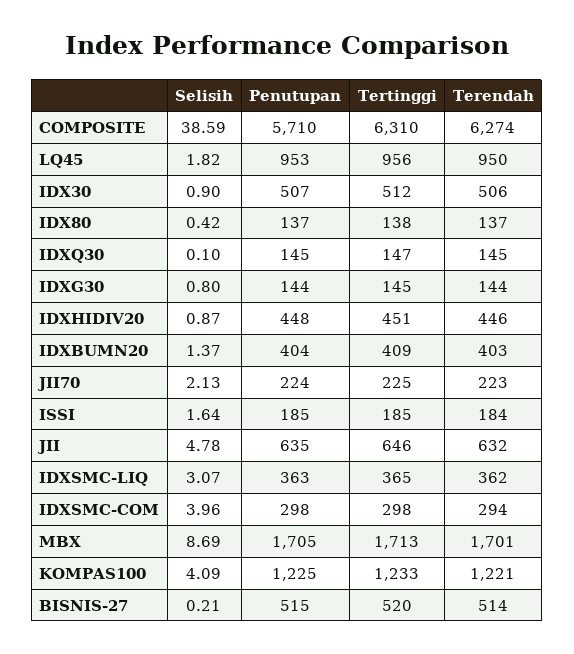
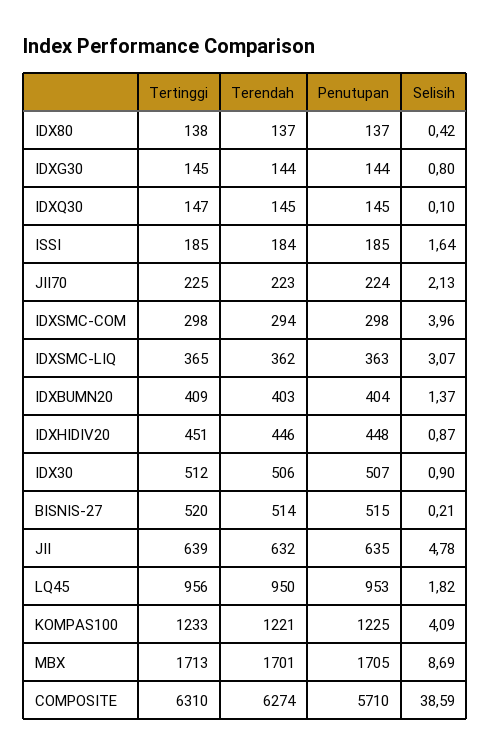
  {
    "Selisih": {
      "COMPOSITE": 38.59,
      "LQ45": 1.82,
      "IDX30": 0.9,
      "IDX80": 0.42,
      "IDXQ30": 0.1,
      "IDXG30": 0.8,
      "IDXHIDIV20": 0.87,
      "IDXBUMN20": 1.37,
      "JII70": 2.13,
      "ISSI": 1.64,
      "JII": 4.78,
      "IDXSMC-LIQ": 3.07,
      "IDXSMC-COM": 3.96,
      "MBX": 8.69,
      "KOMPAS100": 4.09,
      "BISNIS-27": 0.21
    },
    "Penutupan": {
      "COMPOSITE": 5710,
      "LQ45": 953,
      "IDX30": 507,
      "IDX80": 137,
      "IDXQ30": 145,
      "IDXG30": 144,
      "IDXHIDIV20": 448,
      "IDXBUMN20": 404,
      "JII70": 224,
      "ISSI": 185,
      "JII": 635,
      "IDXSMC-LIQ": 363,
      "IDXSMC-COM": 298,
      "MBX": 1705,
      "KOMPAS100": 1225,
      "BISNIS-27": 515
    },
    "Tertinggi": {
      "COMPOSITE": 6310,
      "LQ45": 956,
      "IDX30": 512,
      "IDX80": 138,
      "IDXQ30": 147,
      "IDXG30": 145,
      "IDXHIDIV20": 451,
      "IDXBUMN20": 409,
      "JII70": 225,
      "ISSI": 185,
-     "JII": 646,
+     "JII": 639,
      "IDXSMC-LIQ": 365,
      "IDXSMC-COM": 298,
      "MBX": 1713,
      "KOMPAS100": 1233,
      "BISNIS-27": 520
    },
    "Terendah": {
      "COMPOSITE": 6274,
      "LQ45": 950,
      "IDX30": 506,
      "IDX80": 137,
      "IDXQ30": 145,
      "IDXG30": 144,
      "IDXHIDIV20": 446,
      "IDXBUMN20": 403,
      "JII70": 223,
      "ISSI": 184,
      "JII": 632,
      "IDXSMC-LIQ": 362,
      "IDXSMC-COM": 294,
      "MBX": 1701,
      "KOMPAS100": 1221,
      "BISNIS-27": 514
    }
  }

